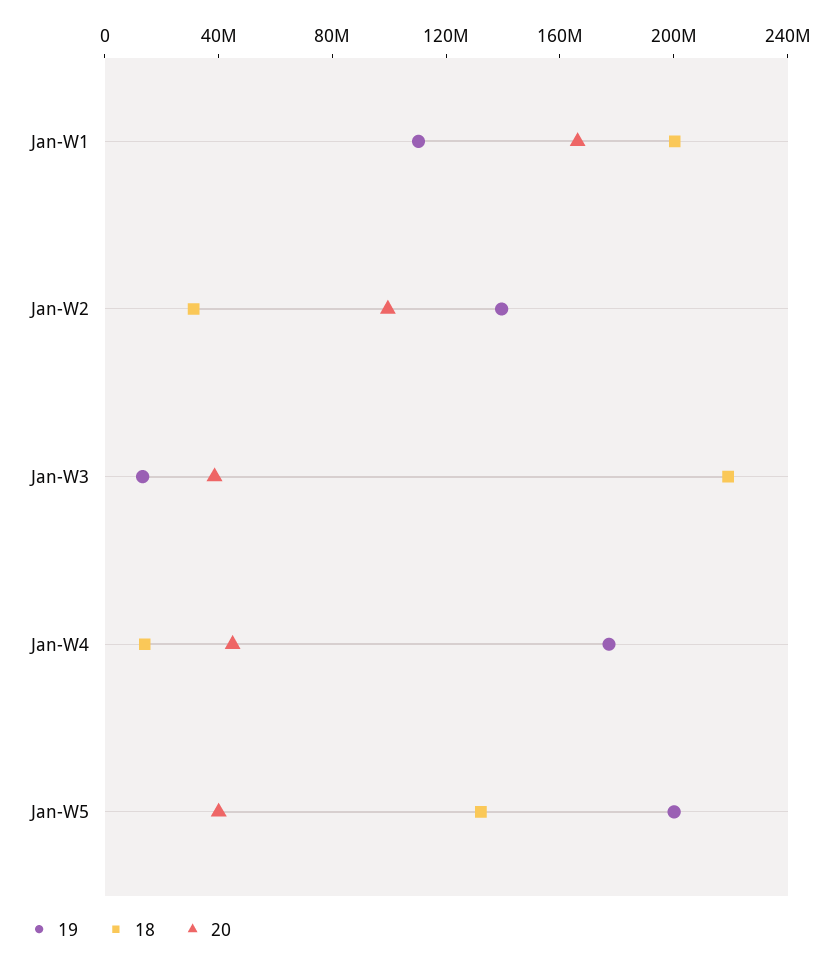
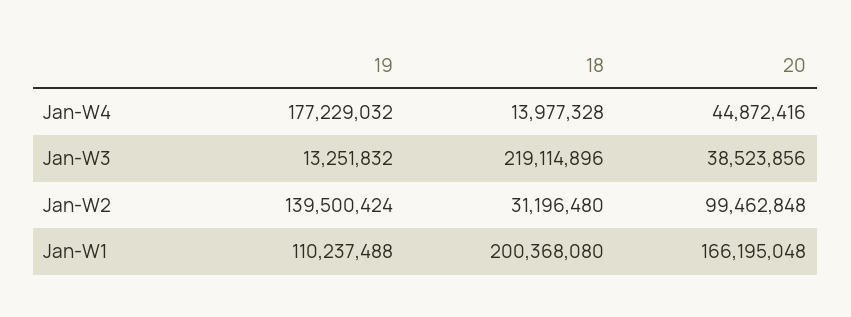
  {
    "19": {
      "Jan-W1": 110237488,
      "Jan-W2": 139500424,
      "Jan-W3": 13251832,
-     "Jan-W4": 177229032,
+     "Jan-W4": 177229032
-     "Jan-W5": 200000000
    },
    "18": {
      "Jan-W1": 200368080,
      "Jan-W2": 31196480,
      "Jan-W3": 219114896,
-     "Jan-W4": 13977328,
+     "Jan-W4": 13977328
-     "Jan-W5": 130000000
    },
    "20": {
      "Jan-W1": 166195048,
      "Jan-W2": 99462848,
      "Jan-W3": 38523856,
-     "Jan-W4": 44872416,
+     "Jan-W4": 44872416
-     "Jan-W5": 40000000
    }
  }

